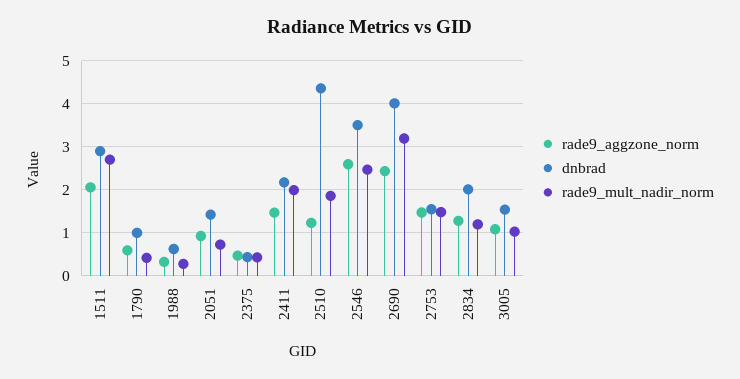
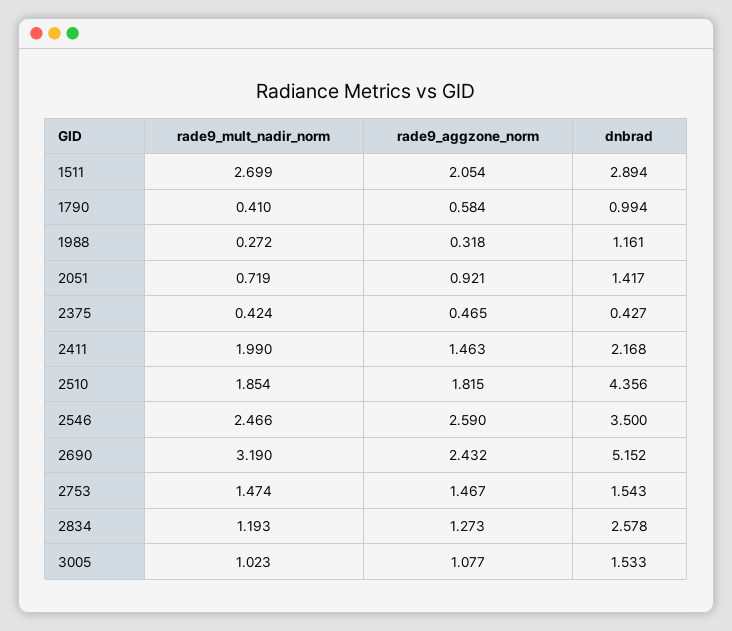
  {
    "rade9_aggzone_norm": {
      "1511": 2.054,
      "1790": 0.584,
      "1988": 0.318,
      "2051": 0.921,
      "2375": 0.465,
      "2411": 1.463,
-     "2510": 1.2,
+     "2510": 1.815,
      "2546": 2.59,
      "2690": 2.432,
      "2753": 1.467,
      "2834": 1.273,
      "3005": 1.077
    },
    "dnbrad": {
      "1511": 2.894,
      "1790": 0.994,
-     "1988": 0.6,
+     "1988": 1.161,
      "2051": 1.417,
      "2375": 0.427,
      "2411": 2.168,
      "2510": 4.356,
      "2546": 3.5,
-     "2690": 4,
+     "2690": 5.152,
      "2753": 1.543,
-     "2834": 2,
+     "2834": 2.578,
      "3005": 1.533
    },
    "rade9_mult_nadir_norm": {
      "1511": 2.699,
      "1790": 0.41,
      "1988": 0.272,
      "2051": 0.719,
      "2375": 0.424,
      "2411": 1.99,
      "2510": 1.854,
      "2546": 2.466,
      "2690": 3.19,
      "2753": 1.474,
      "2834": 1.193,
      "3005": 1.023
    }
  }

